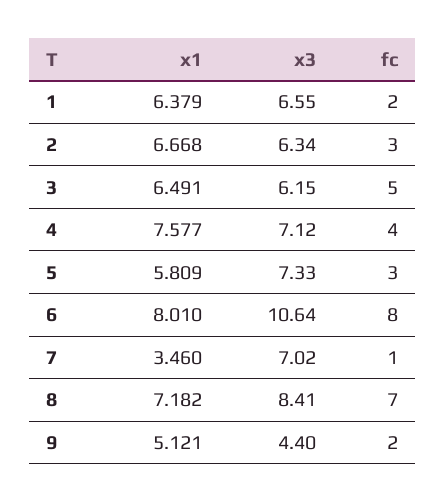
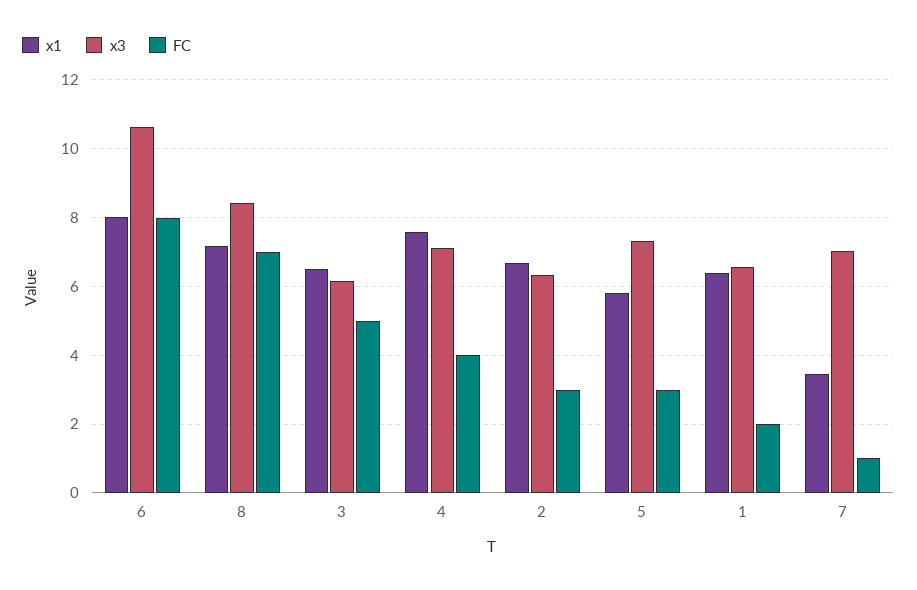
  {
    "x1": {
      "1": 6.379,
      "2": 6.668,
      "3": 6.491,
      "4": 7.577,
      "5": 5.809,
      "6": 8.01,
      "7": 3.46,
-     "8": 7.182,
+     "8": 7.182
-     "9": 5.121
    },
    "x3": {
      "1": 6.55,
      "2": 6.34,
      "3": 6.15,
      "4": 7.12,
      "5": 7.33,
      "6": 10.64,
      "7": 7.02,
-     "8": 8.41,
+     "8": 8.41
-     "9": 4.4
    },
    "fc": {
      "1": 2,
      "2": 3,
      "3": 5,
      "4": 4,
      "5": 3,
      "6": 8,
      "7": 1,
-     "8": 7,
+     "8": 7
-     "9": 2
    }
  }

